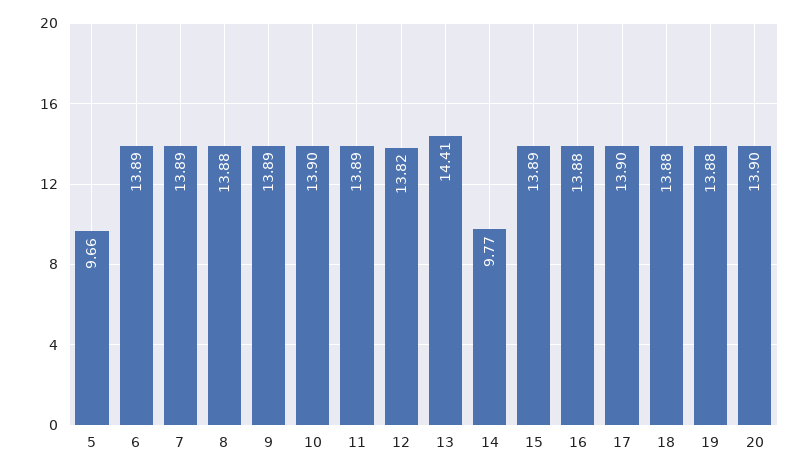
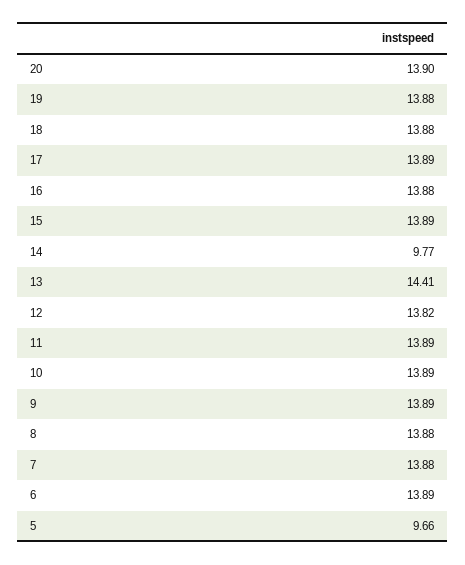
  {
    "5": 9.66,
    "6": 13.89,
-   "7": 13.89,
+   "7": 13.88,
    "8": 13.88,
    "9": 13.89,
-   "10": 13.9,
+   "10": 13.89,
    "11": 13.89,
    "12": 13.82,
    "13": 14.41,
    "14": 9.77,
    "15": 13.89,
    "16": 13.88,
-   "17": 13.9,
+   "17": 13.89,
    "18": 13.88,
    "19": 13.88,
    "20": 13.9
  }

